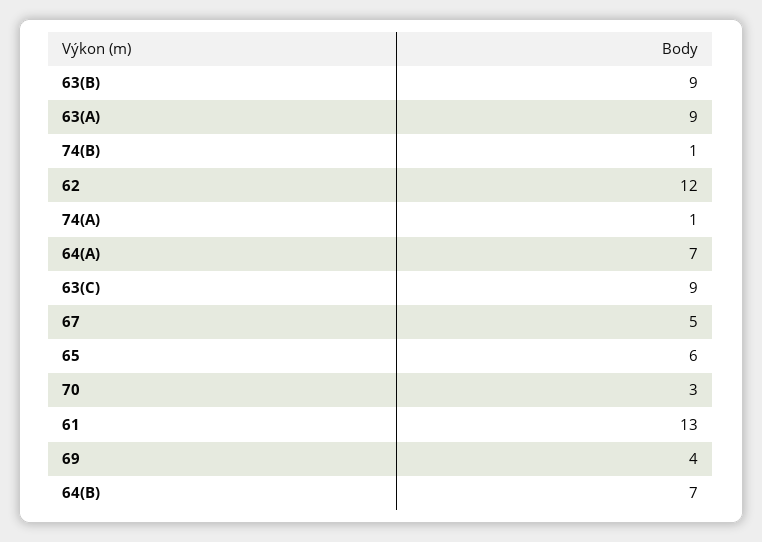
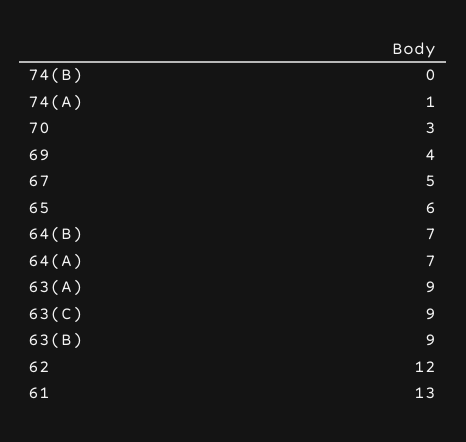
  {
    "63(B)": 9,
    "63(A)": 9,
-   "74(B)": 1,
+   "74(B)": 0,
    "62": 12,
    "74(A)": 1,
    "64(A)": 7,
    "63(C)": 9,
    "67": 5,
    "65": 6,
    "70": 3,
    "61": 13,
    "69": 4,
    "64(B)": 7
  }

